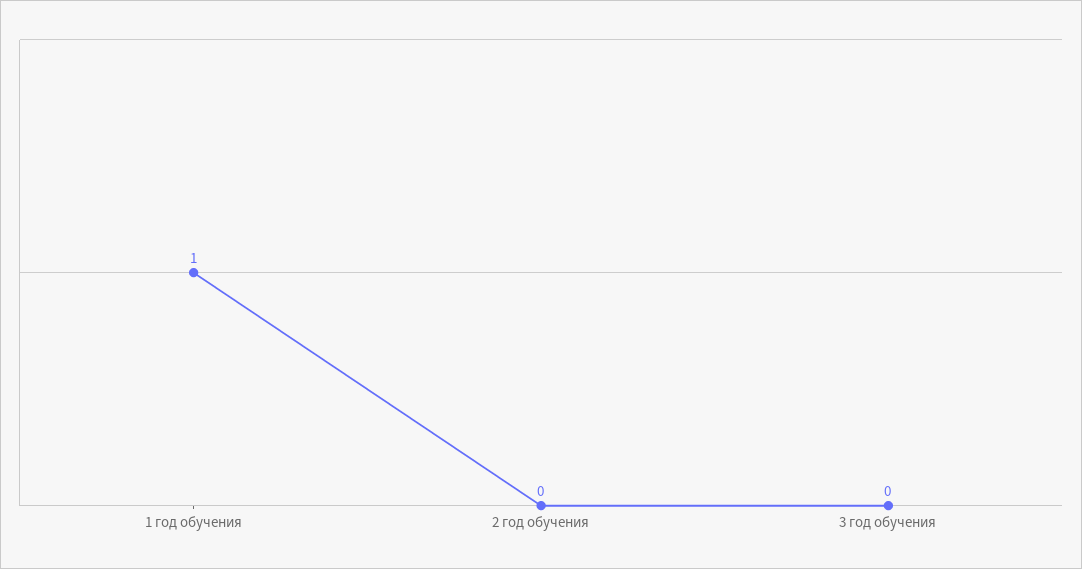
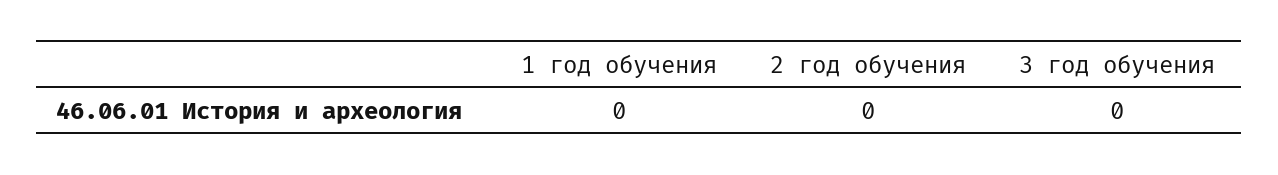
  {
-   "1 год обучения": 1,
+   "1 год обучения": 0,
    "2 год обучения": 0,
    "3 год обучения": 0
  }

